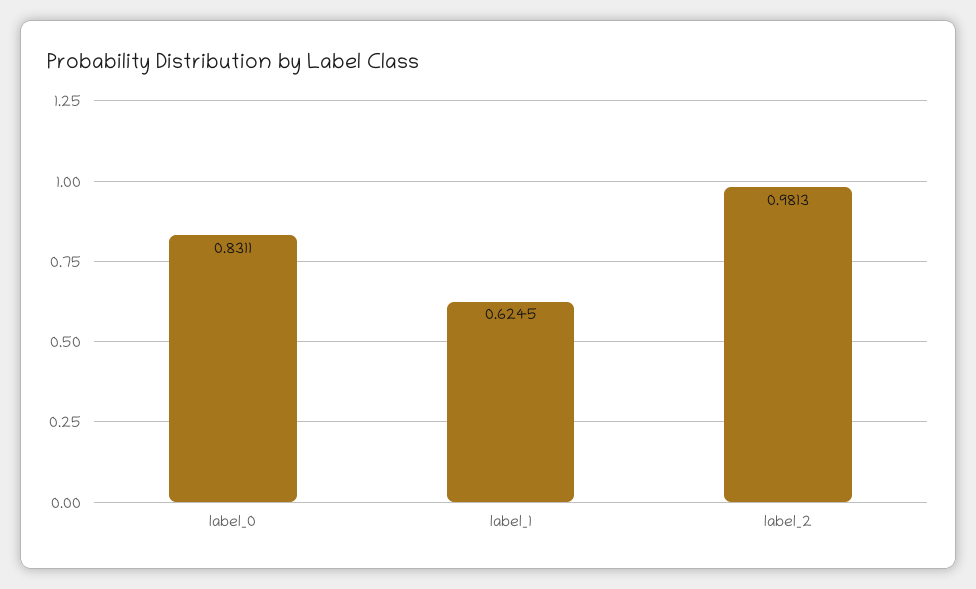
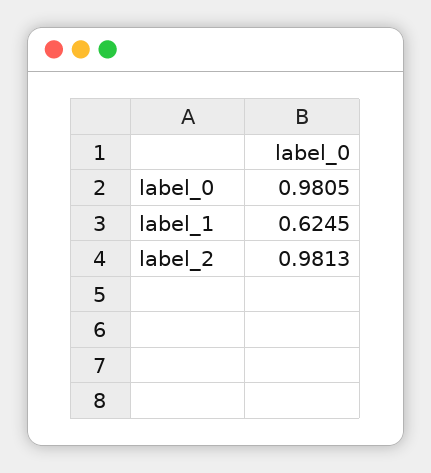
  {
-   "label_0": 0.8311,
+   "label_0": 0.9805,
    "label_1": 0.6245,
    "label_2": 0.9813
  }

